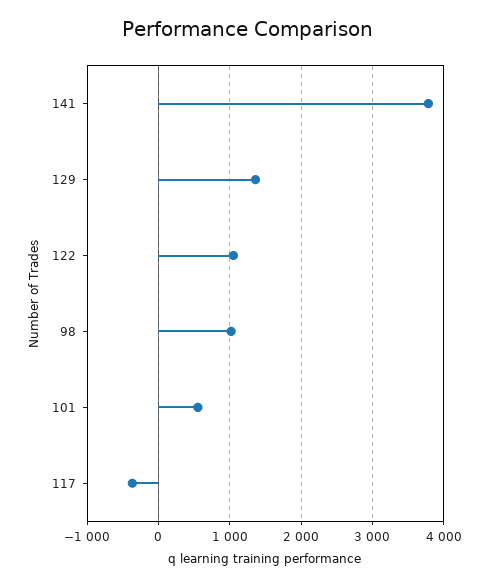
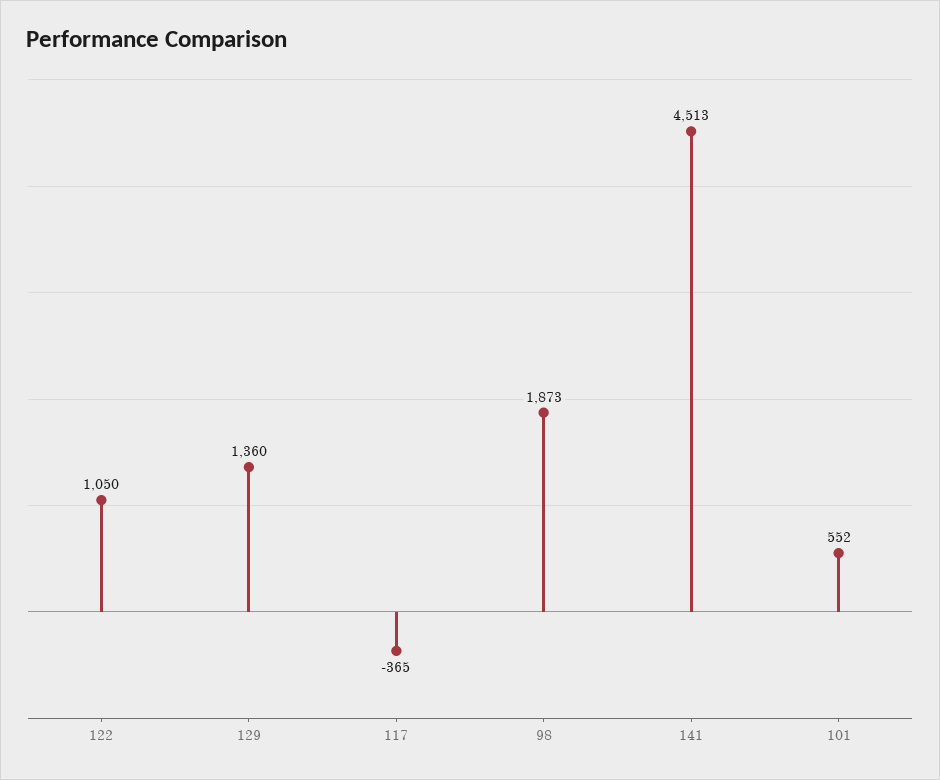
  {
-   "141": 3800,
+   "141": 4513,
    "129": 1360,
    "122": 1050,
-   "98": 1000,
+   "98": 1873,
    "101": 552,
    "117": -365
  }

